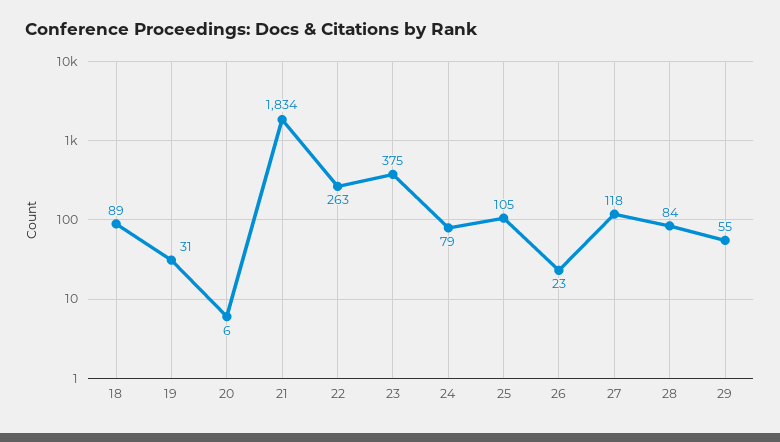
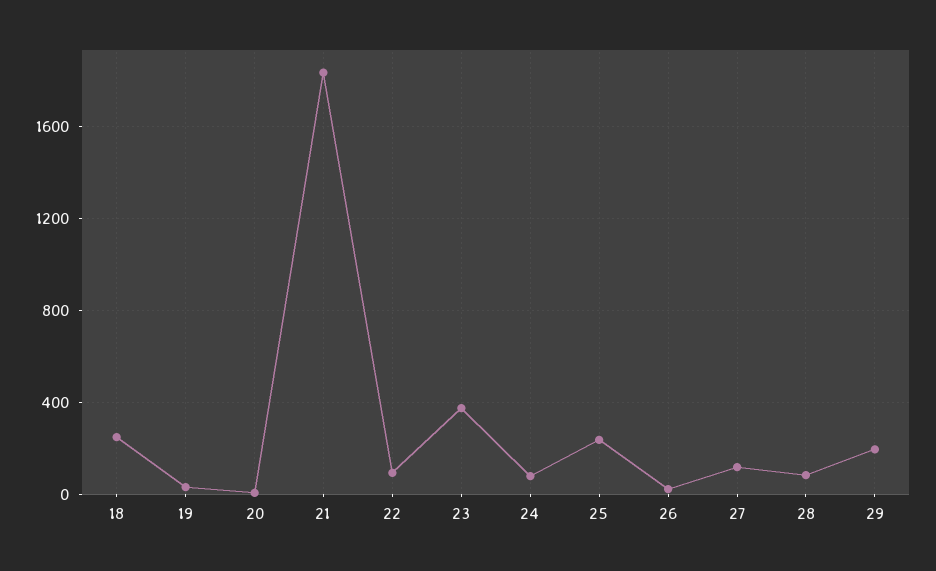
  {
-   "18": 89,
+   "18": 250,
    "19": 31,
    "20": 6,
    "21": 1834,
-   "22": 263,
+   "22": 100,
    "23": 375,
    "24": 79,
-   "25": 105,
+   "25": 250,
    "26": 23,
    "27": 118,
    "28": 84,
-   "29": 55
+   "29": 200
  }

